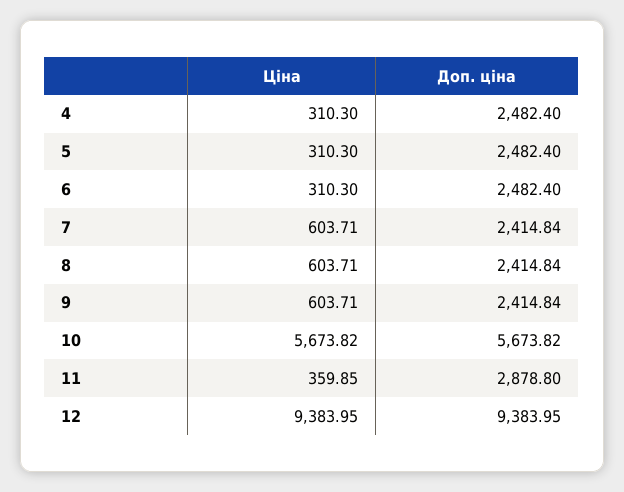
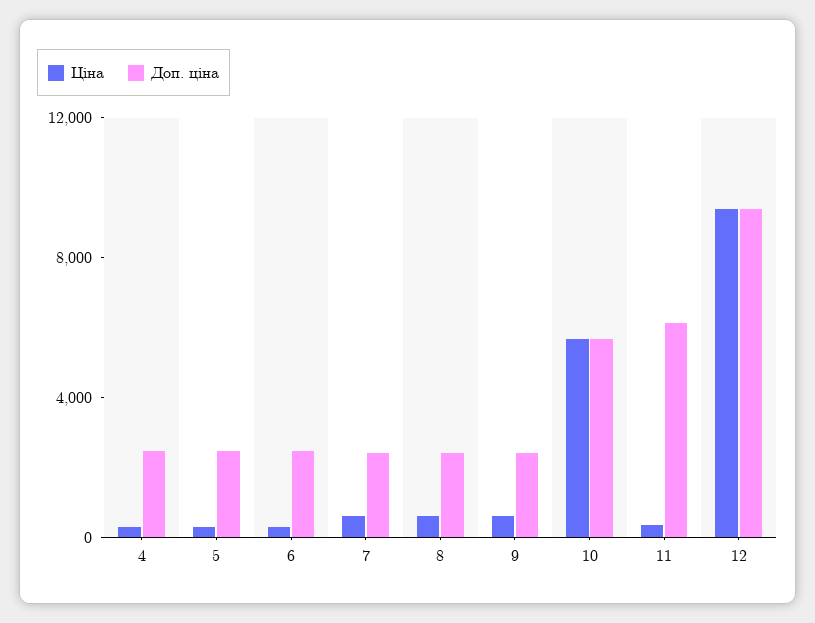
  {
    "Ціна": {
      "4": 310.3,
      "5": 310.3,
      "6": 310.3,
      "7": 603.71,
      "8": 603.71,
      "9": 603.71,
      "10": 5673.82,
      "11": 359.85,
      "12": 9383.95
    },
    "Доп. ціна": {
      "4": 2482.4,
      "5": 2482.4,
      "6": 2482.4,
      "7": 2414.84,
      "8": 2414.84,
      "9": 2414.84,
      "10": 5673.82,
-     "11": 2878.8,
+     "11": 6000,
      "12": 9383.95
    }
  }

